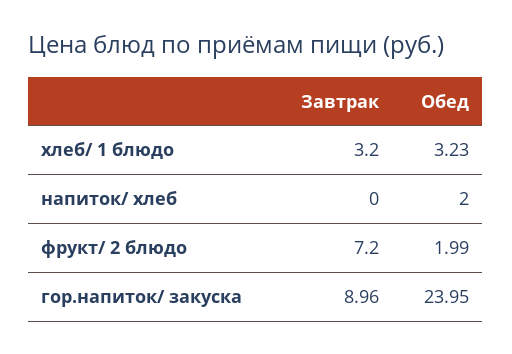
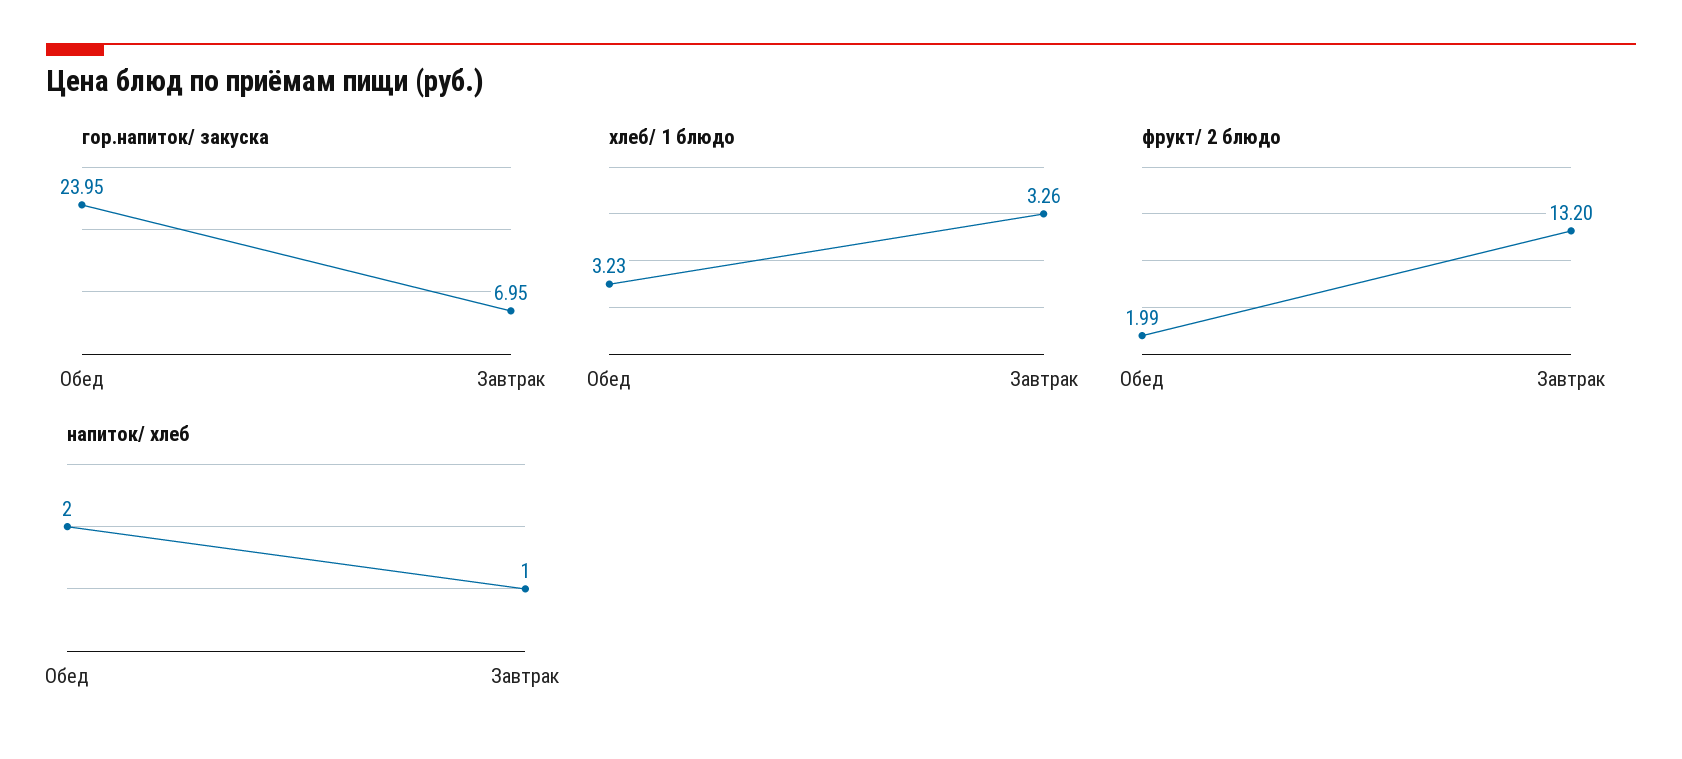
  {
    "хлеб/ 1 блюдо": {
-     "Завтрак": 3.2,
+     "Завтрак": 3.26,
      "Обед": 3.23
    },
    "напиток/ хлеб": {
-     "Завтрак": 0,
+     "Завтрак": 1,
      "Обед": 2
    },
    "фрукт/ 2 блюдо": {
-     "Завтрак": 7.2,
+     "Завтрак": 13.2,
      "Обед": 1.99
    },
    "гор.напиток/ закуска": {
-     "Завтрак": 8.96,
+     "Завтрак": 6.95,
      "Обед": 23.95
    }
  }

